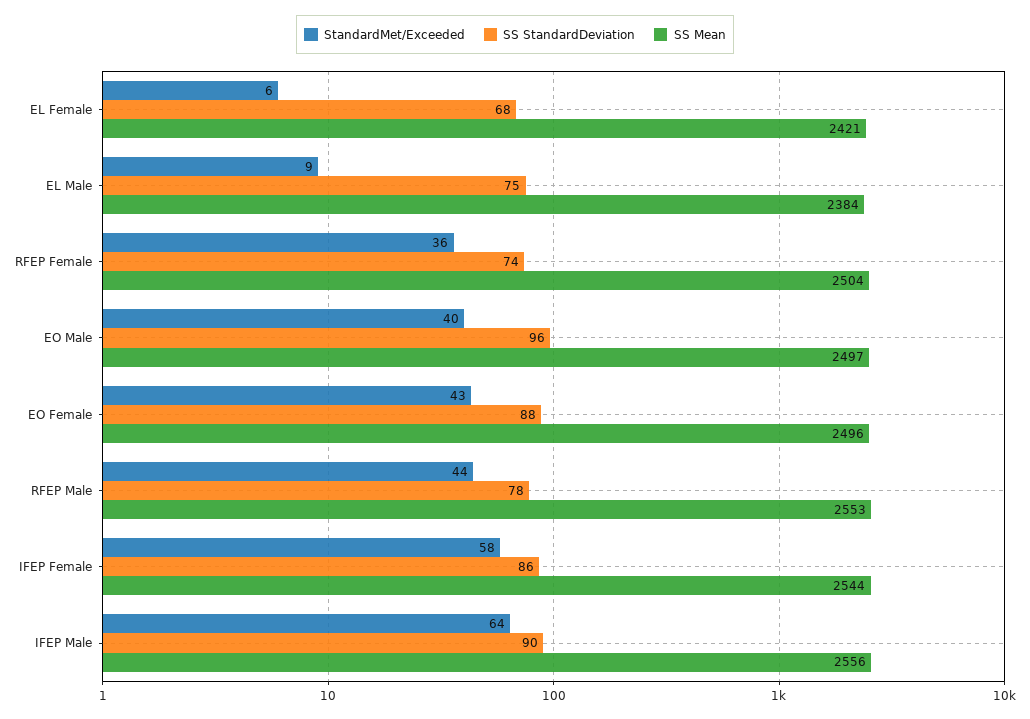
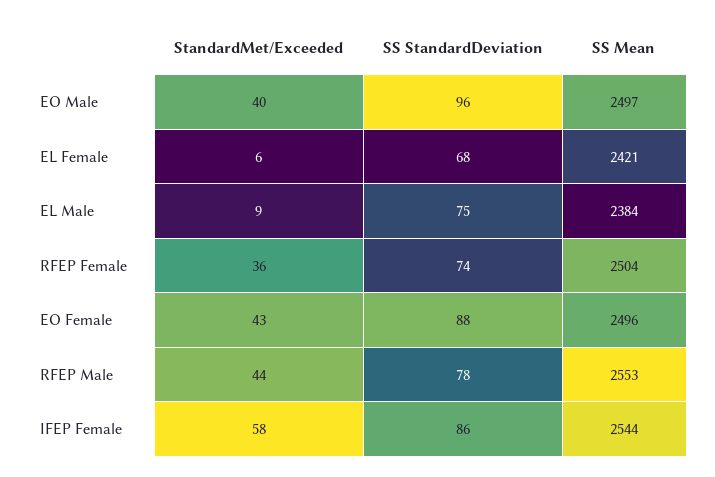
  {
    "StandardMet/Exceeded": {
      "EL Female": 6,
      "EL Male": 9,
      "RFEP Female": 36,
      "EO Male": 40,
      "EO Female": 43,
      "RFEP Male": 44,
-     "IFEP Female": 58,
+     "IFEP Female": 58
-     "IFEP Male": 64
    },
    "SS StandardDeviation": {
      "EL Female": 68,
      "EL Male": 75,
      "RFEP Female": 74,
      "EO Male": 96,
      "EO Female": 88,
      "RFEP Male": 78,
-     "IFEP Female": 86,
+     "IFEP Female": 86
-     "IFEP Male": 90
    },
    "SS Mean": {
      "EL Female": 2421,
      "EL Male": 2384,
      "RFEP Female": 2504,
      "EO Male": 2497,
      "EO Female": 2496,
      "RFEP Male": 2553,
-     "IFEP Female": 2544,
+     "IFEP Female": 2544
-     "IFEP Male": 2556
    }
  }

